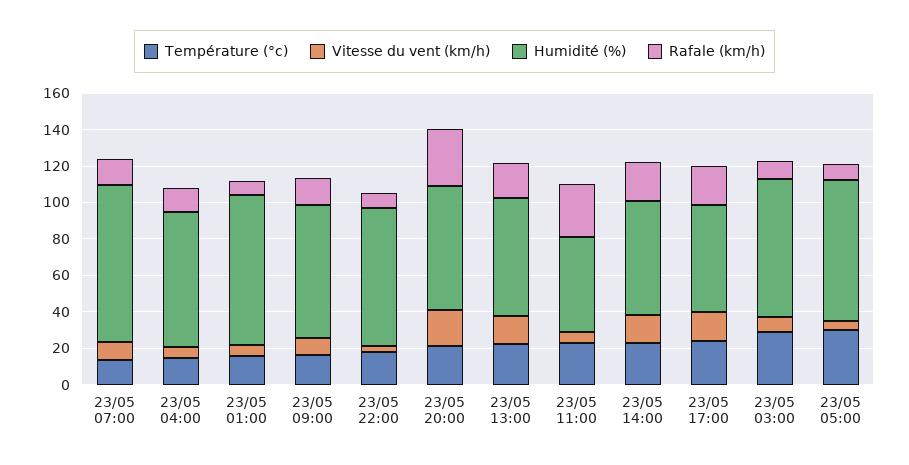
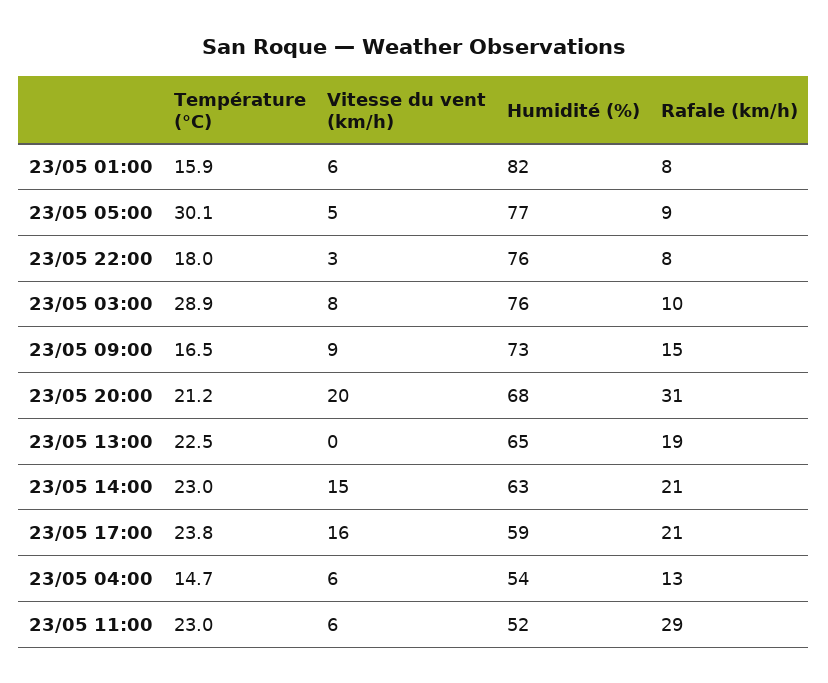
  {
    "Température (°c)": {
-     "23/05 07:00": 15,
      "23/05 04:00": 14.7,
      "23/05 01:00": 15.9,
      "23/05 09:00": 16.5,
      "23/05 22:00": 18,
      "23/05 20:00": 21.2,
      "23/05 13:00": 22.5,
      "23/05 11:00": 23,
      "23/05 14:00": 23,
      "23/05 17:00": 23.8,
      "23/05 03:00": 28.9,
      "23/05 05:00": 30.1
    },
    "Vitesse du vent (km/h)": {
-     "23/05 07:00": 10,
      "23/05 04:00": 6,
      "23/05 01:00": 6,
      "23/05 09:00": 9,
      "23/05 22:00": 3,
      "23/05 20:00": 20,
-     "23/05 13:00": 15,
+     "23/05 13:00": 0,
      "23/05 11:00": 6,
      "23/05 14:00": 15,
      "23/05 17:00": 16,
      "23/05 03:00": 8,
      "23/05 05:00": 5
    },
    "Humidité (%)": {
-     "23/05 07:00": 85,
-     "23/05 04:00": 75,
+     "23/05 04:00": 54,
      "23/05 01:00": 82,
      "23/05 09:00": 73,
      "23/05 22:00": 76,
      "23/05 20:00": 68,
      "23/05 13:00": 65,
      "23/05 11:00": 52,
      "23/05 14:00": 63,
      "23/05 17:00": 59,
      "23/05 03:00": 76,
      "23/05 05:00": 77
    },
    "Rafale (km/h)": {
-     "23/05 07:00": 15,
      "23/05 04:00": 13,
      "23/05 01:00": 8,
      "23/05 09:00": 15,
      "23/05 22:00": 8,
      "23/05 20:00": 31,
      "23/05 13:00": 19,
      "23/05 11:00": 29,
      "23/05 14:00": 21,
      "23/05 17:00": 21,
      "23/05 03:00": 10,
      "23/05 05:00": 9
    }
  }

